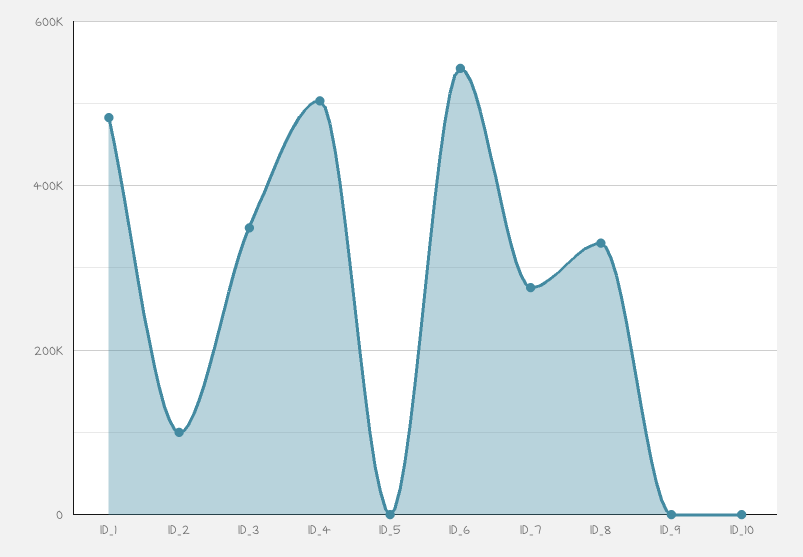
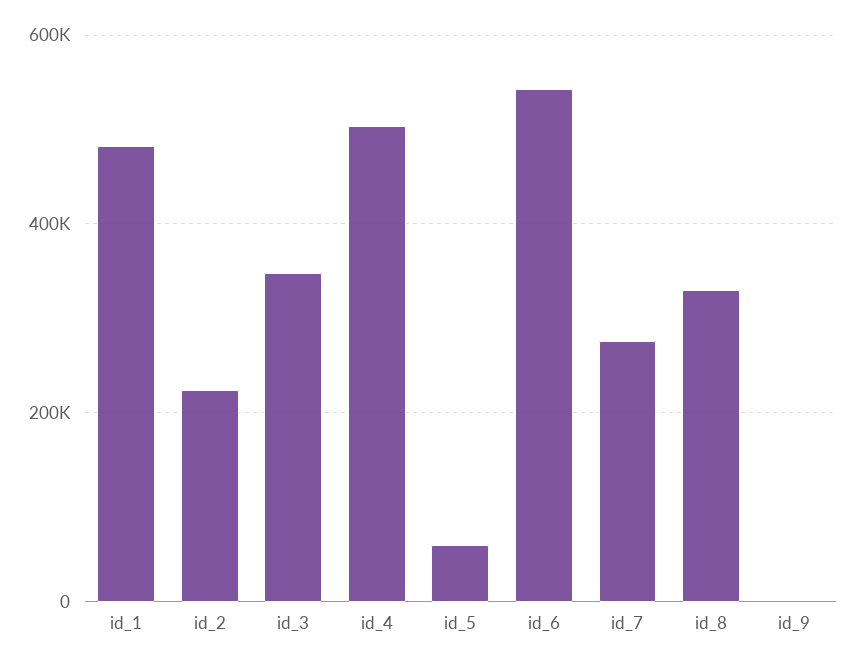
  {
    "ID_1": 480000,
-   "ID_2": 100000,
+   "ID_2": 220000,
    "ID_3": 340000,
    "ID_4": 500000,
-   "ID_5": 0,
+   "ID_5": 60000,
    "ID_6": 540000,
    "ID_7": 280000,
    "ID_8": 340000,
-   "ID_9": 0,
+   "ID_9": 0
-   "ID_10": 0
  }

